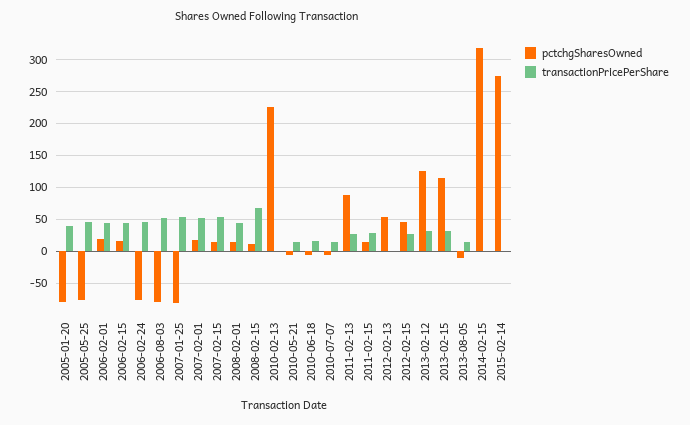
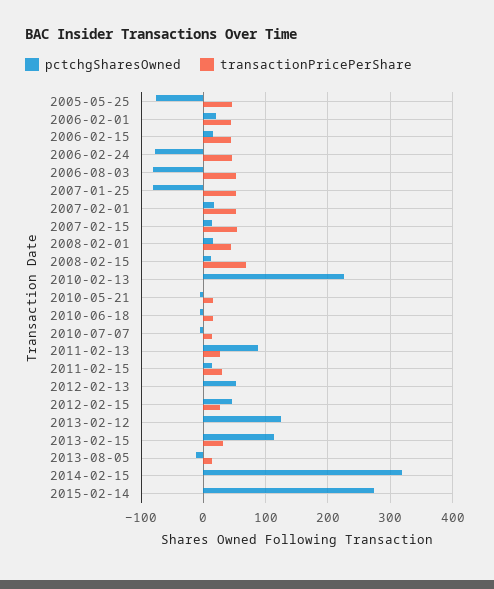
  {
    "pctchgSharesOwned": {
-     "2005-01-20": -80,
      "2005-05-25": -80,
      "2006-02-01": 20,
      "2006-02-15": 20,
      "2006-02-24": -80,
      "2006-08-03": -80,
      "2007-01-25": -80,
      "2007-02-01": 20,
      "2007-02-15": 10,
      "2008-02-01": 20,
      "2008-02-15": 10,
      "2010-02-13": 230,
      "2010-05-21": -10,
      "2010-06-18": -10,
      "2010-07-07": -10,
      "2011-02-13": 90,
      "2011-02-15": 10,
      "2012-02-13": 50,
      "2012-02-15": 50,
      "2013-02-12": 130,
      "2013-02-15": 110,
      "2013-08-05": -10,
      "2014-02-15": 320,
      "2015-02-14": 270
    },
    "transactionPricePerShare": {
-     "2005-01-20": 40,
      "2005-05-25": 50,
      "2006-02-01": 40,
      "2006-02-15": 40,
      "2006-02-24": 50,
      "2006-08-03": 50,
      "2007-01-25": 50,
      "2007-02-01": 50,
      "2007-02-15": 50,
      "2008-02-01": 50,
      "2008-02-15": 70,
      "2010-02-13": 0,
      "2010-05-21": 20,
      "2010-06-18": 20,
      "2010-07-07": 10,
      "2011-02-13": 30,
      "2011-02-15": 30,
      "2012-02-13": 0,
      "2012-02-15": 30,
-     "2013-02-12": 30,
+     "2013-02-12": 0,
      "2013-02-15": 30,
      "2013-08-05": 10,
      "2014-02-15": 0,
      "2015-02-14": 0
    }
  }

